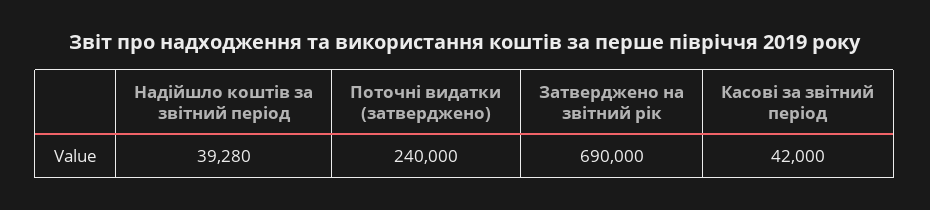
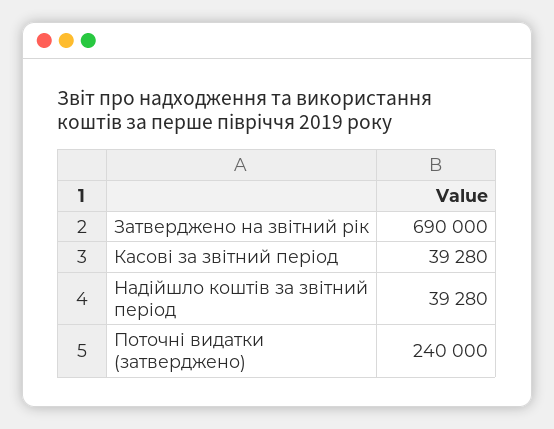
  {
    "Надійшло коштів за звітний період": 39280,
    "Поточні видатки (затверджено)": 240000,
    "Затверджено на звітний рік": 690000,
-   "Касові за звітний період": 42000
+   "Касові за звітний період": 39280
  }

